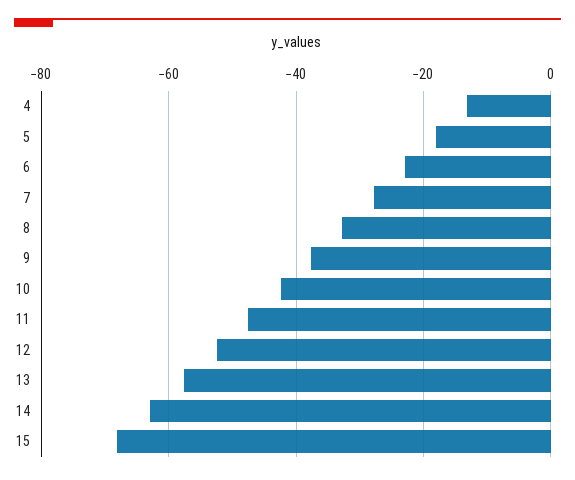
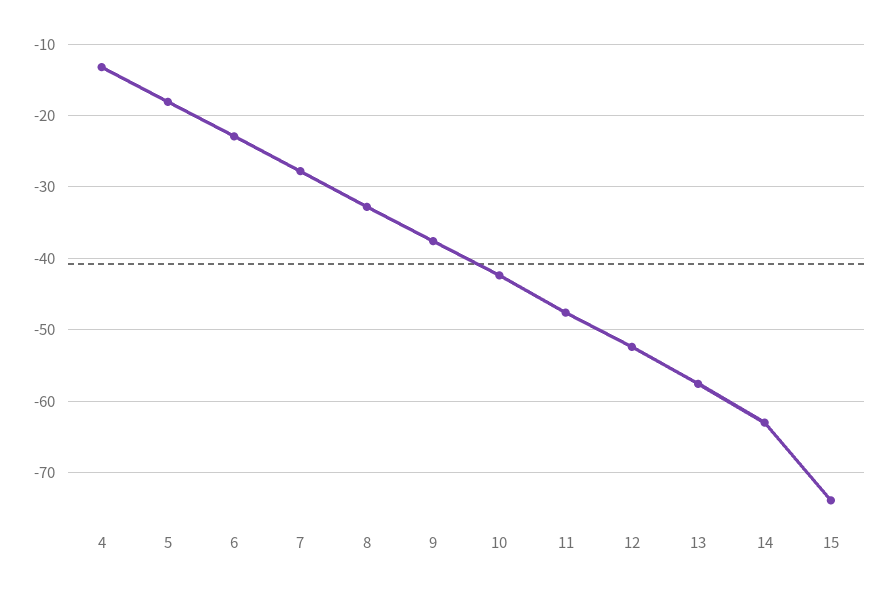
  {
    "4": -13,
    "5": -18,
    "6": -23,
    "7": -28,
    "8": -33,
    "9": -38,
    "10": -42,
    "11": -48,
    "12": -52,
    "13": -58,
    "14": -63,
-   "15": -68
+   "15": -74
  }

